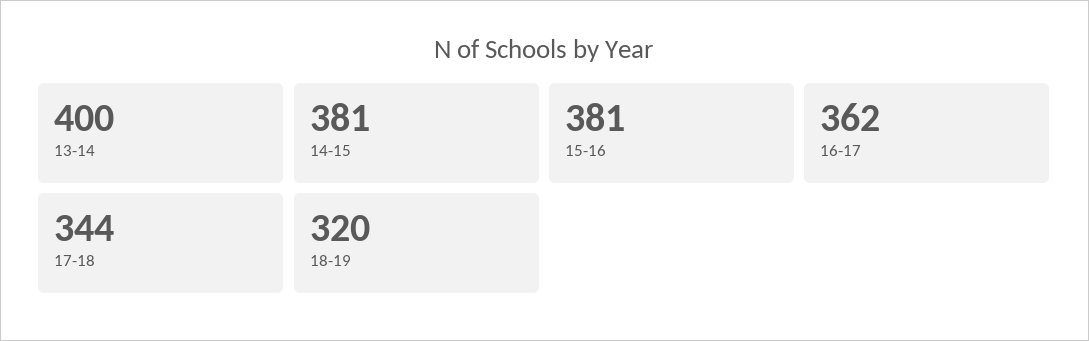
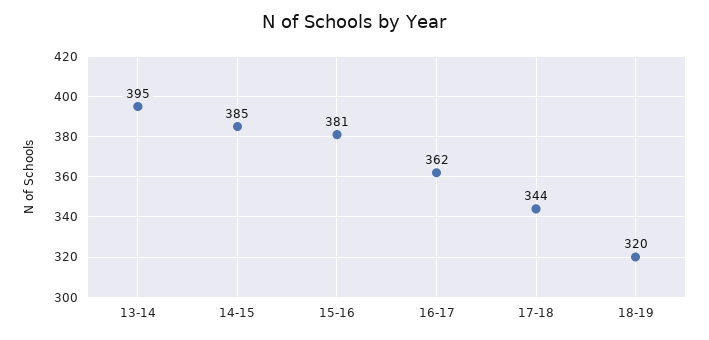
  {
-   "13-14": 400,
+   "13-14": 395,
-   "14-15": 381,
+   "14-15": 385,
    "15-16": 381,
    "16-17": 362,
    "17-18": 344,
    "18-19": 320
  }

